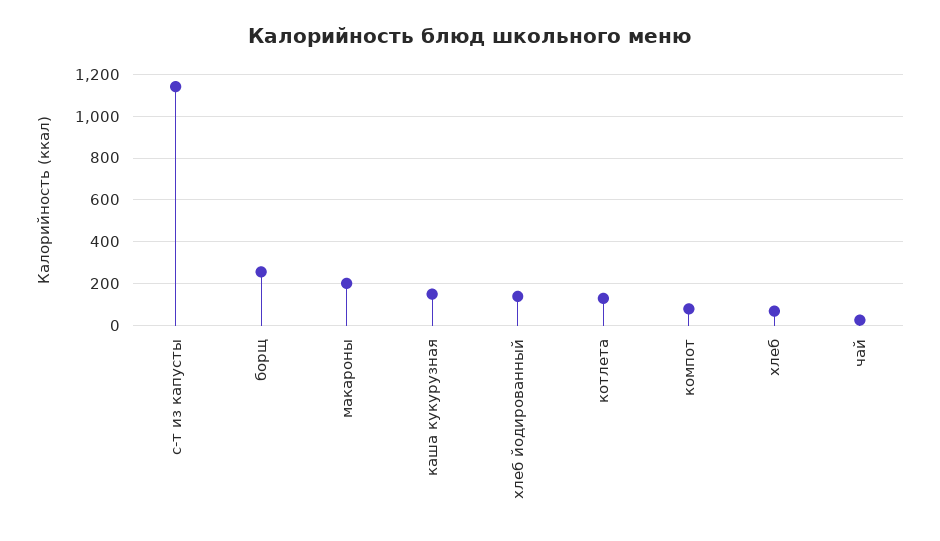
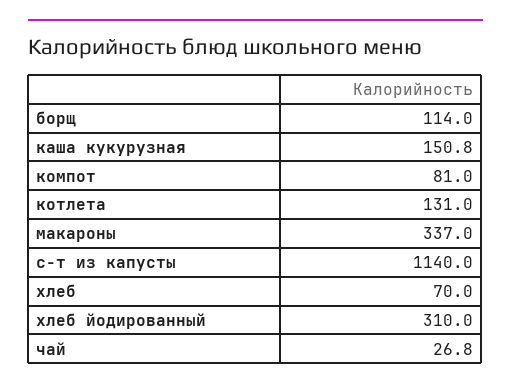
  {
    "с-т из капусты": 1140,
-   "борщ": 250,
+   "борщ": 114,
-   "макароны": 200,
+   "макароны": 337,
    "каша кукурузная": 150.8,
-   "хлеб йодированный": 150,
+   "хлеб йодированный": 310,
    "котлета": 131,
    "компот": 81,
    "хлеб": 70,
    "чай": 26.8
  }

